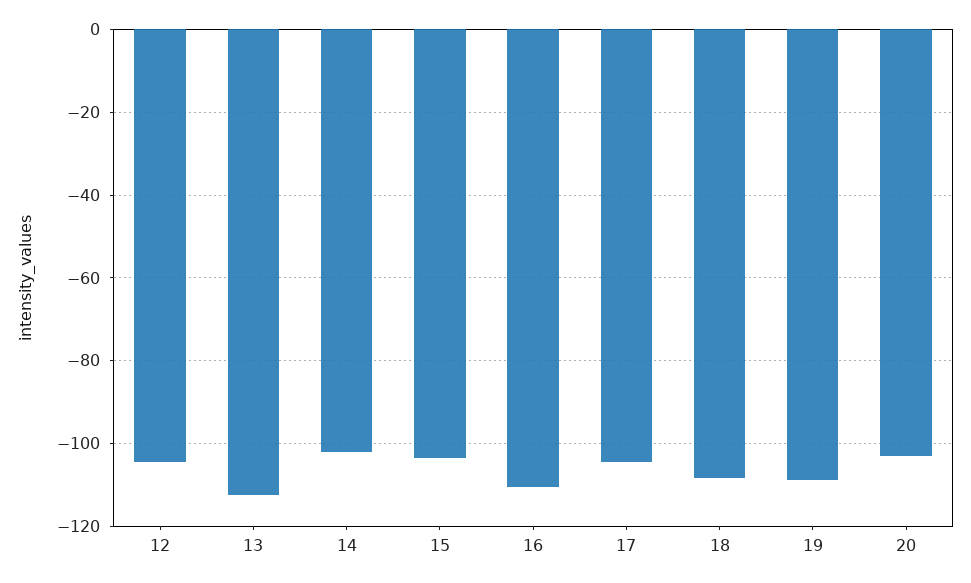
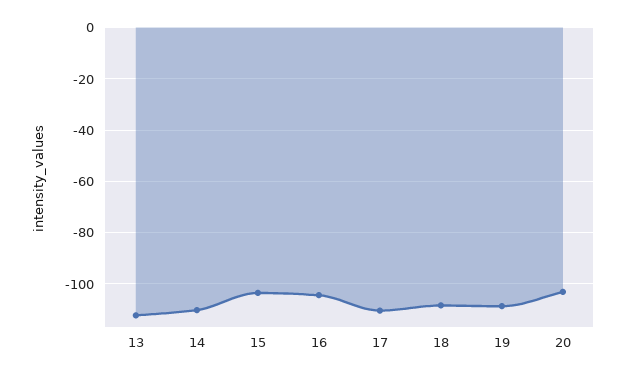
  {
-   "12": -104,
    "13": -112,
-   "14": -102,
+   "14": -110,
    "15": -104,
-   "16": -110,
+   "16": -105,
-   "17": -104,
+   "17": -110,
    "18": -108,
    "19": -108,
    "20": -104
  }

